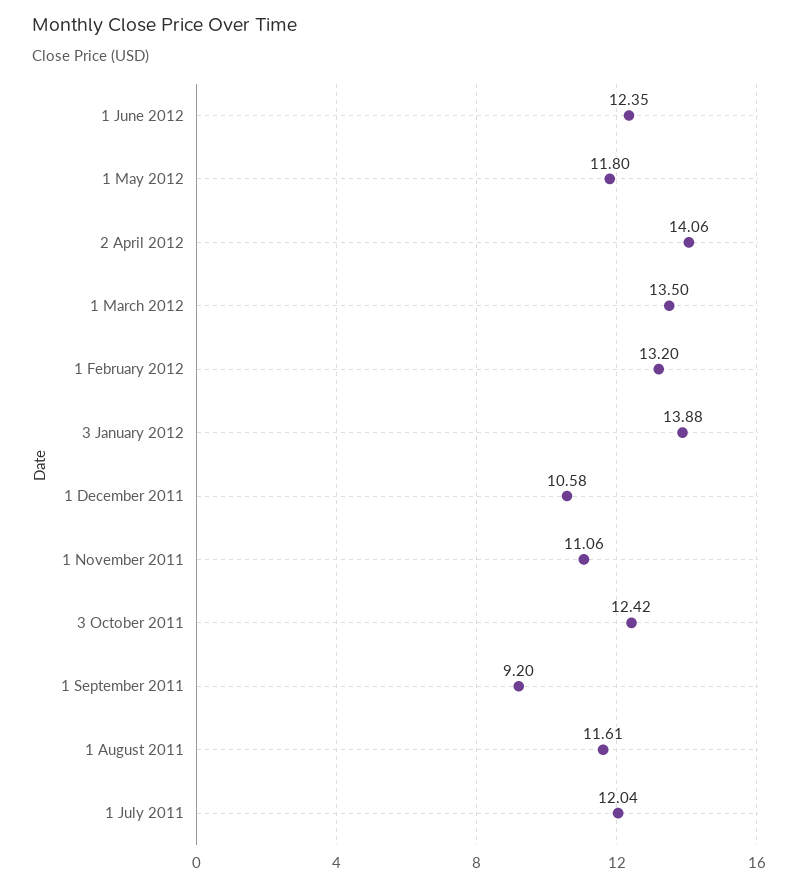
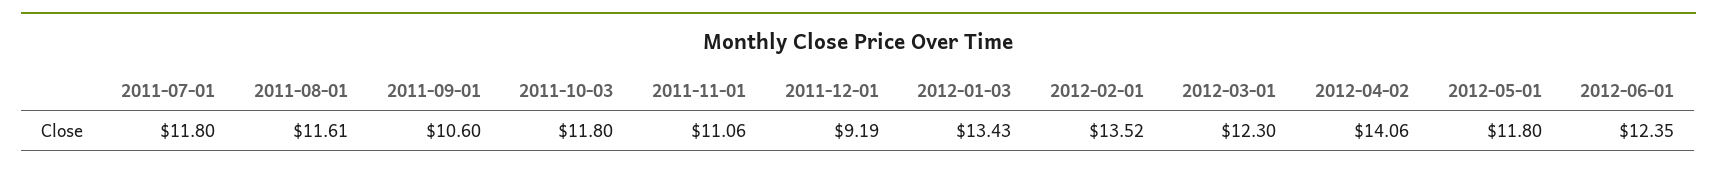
  {
    "1 June 2012": 12.35,
    "1 May 2012": 11.8,
    "2 April 2012": 14.06,
-   "1 March 2012": 13.5,
+   "1 March 2012": 12.3,
-   "1 February 2012": 13.2,
+   "1 February 2012": 13.52,
-   "3 January 2012": 13.88,
+   "3 January 2012": 13.43,
-   "1 December 2011": 10.58,
+   "1 December 2011": 9.19,
    "1 November 2011": 11.06,
-   "3 October 2011": 12.42,
+   "3 October 2011": 11.8,
-   "1 September 2011": 9.2,
+   "1 September 2011": 10.6,
    "1 August 2011": 11.61,
-   "1 July 2011": 12.04
+   "1 July 2011": 11.8
  }

